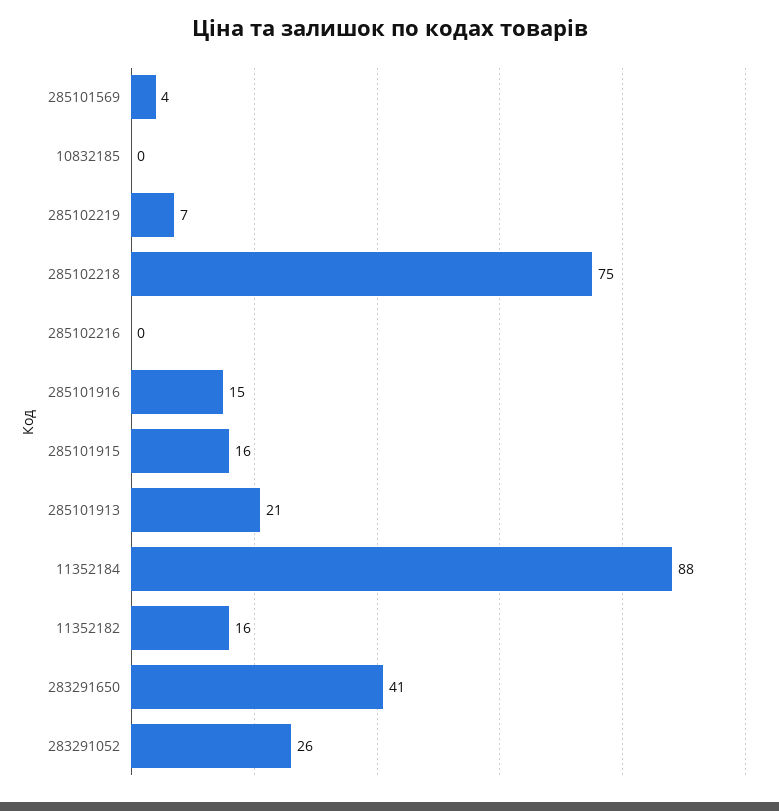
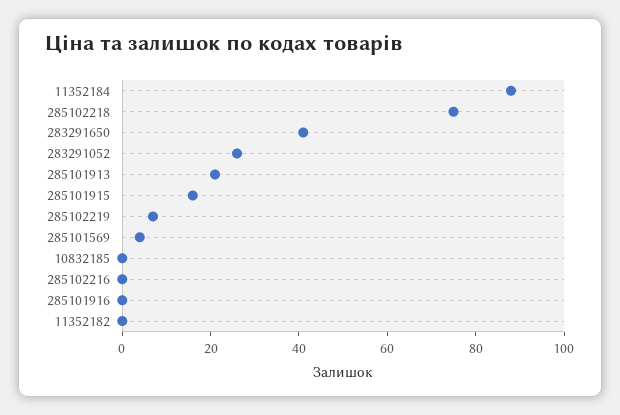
  {
    "285101569": 4,
    "10832185": 0,
    "285102219": 7,
    "285102218": 75,
    "285102216": 0,
-   "285101916": 15,
+   "285101916": 0,
    "285101915": 16,
    "285101913": 21,
    "11352184": 88,
-   "11352182": 16,
+   "11352182": 0,
    "283291650": 41,
    "283291052": 26
  }

